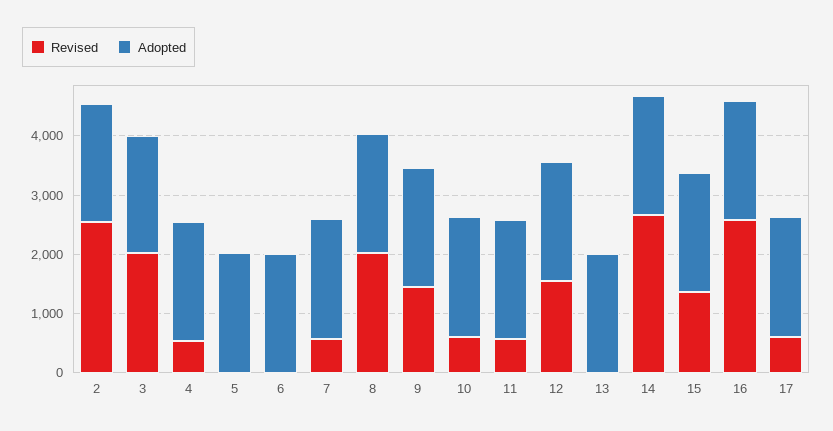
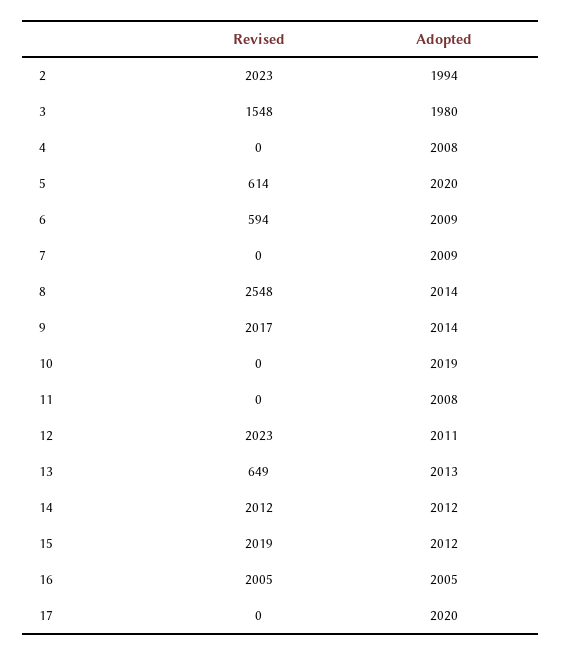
  {
    "Revised": {
-     "2": 2600,
+     "2": 2023,
-     "3": 2000,
+     "3": 1548,
-     "4": 600,
+     "4": 0,
-     "5": 0,
+     "5": 614,
-     "6": 0,
+     "6": 594,
-     "7": 600,
+     "7": 0,
-     "8": 2000,
+     "8": 2548,
-     "9": 1400,
+     "9": 2017,
-     "10": 600,
+     "10": 0,
-     "11": 600,
+     "11": 0,
-     "12": 1600,
+     "12": 2023,
-     "13": 0,
+     "13": 649,
-     "14": 2600,
+     "14": 2012,
-     "15": 1400,
+     "15": 2019,
-     "16": 2600,
+     "16": 2005,
-     "17": 600
+     "17": 0
    },
    "Adopted": {
      "2": 1994,
      "3": 1980,
      "4": 2008,
      "5": 2020,
      "6": 2009,
      "7": 2009,
      "8": 2014,
      "9": 2014,
      "10": 2019,
      "11": 2008,
      "12": 2011,
      "13": 2013,
      "14": 2012,
      "15": 2012,
      "16": 2005,
      "17": 2020
    }
  }

